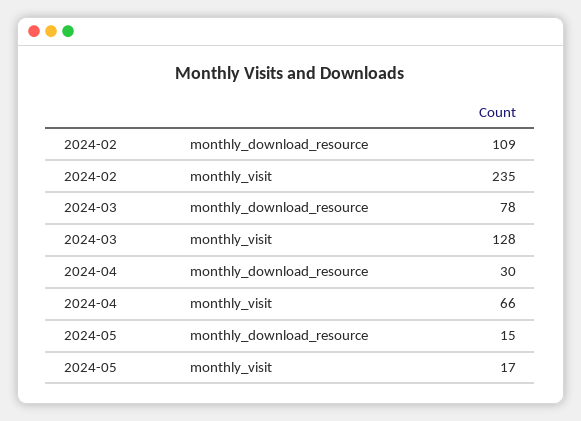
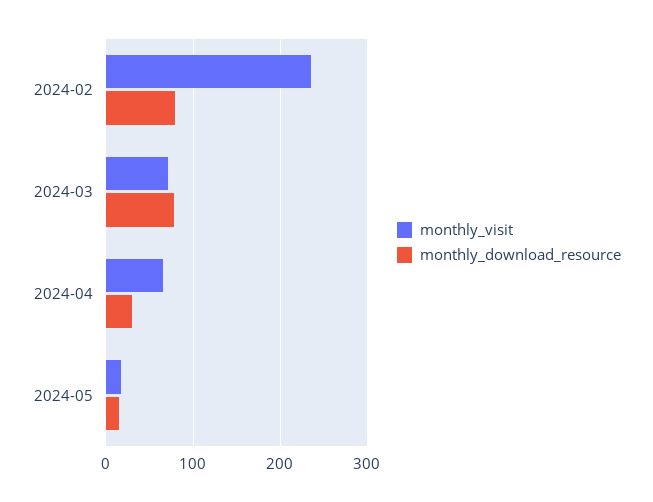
  {
    "monthly_download_resource": {
-     "2024-02": 109,
+     "2024-02": 80,
      "2024-03": 78,
      "2024-04": 30,
      "2024-05": 15
    },
    "monthly_visit": {
      "2024-02": 235,
-     "2024-03": 128,
+     "2024-03": 70,
      "2024-04": 66,
      "2024-05": 17
    }
  }

